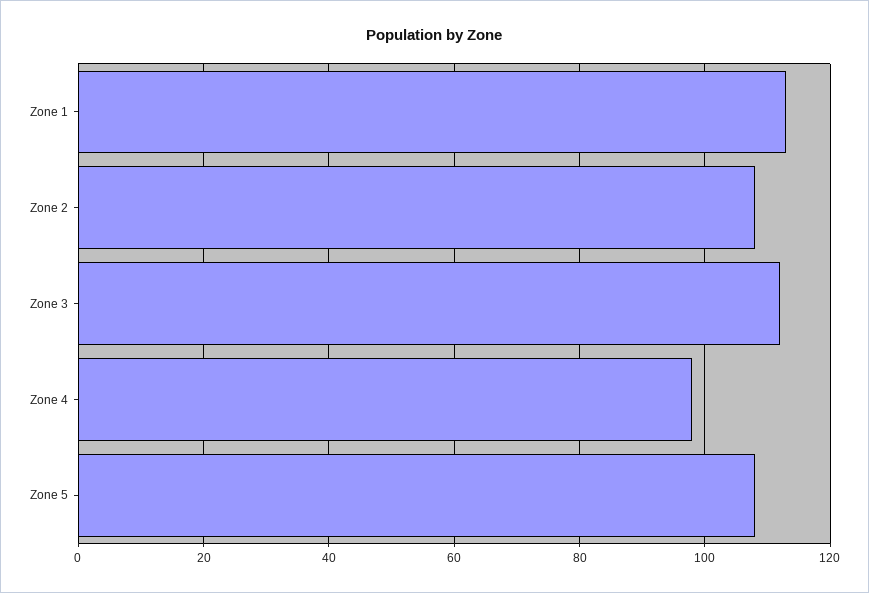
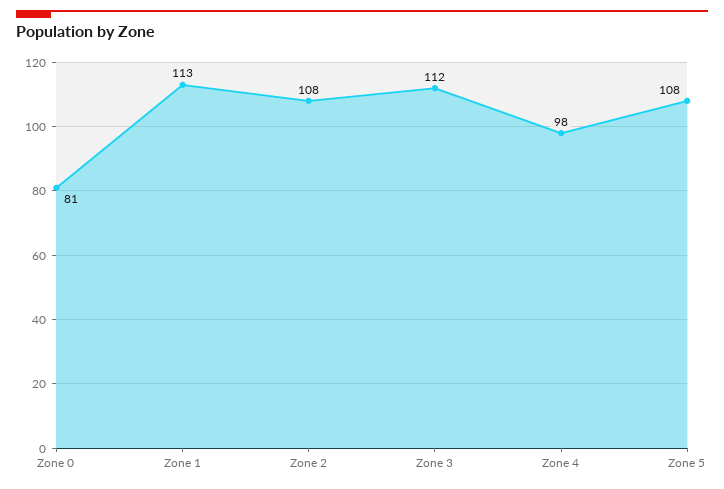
  {
    "Zone 1": 113,
    "Zone 2": 108,
    "Zone 3": 112,
    "Zone 4": 98,
-   "Zone 5": 108
+   "Zone 5": 108,
+   "Zone 0": 81
  }

